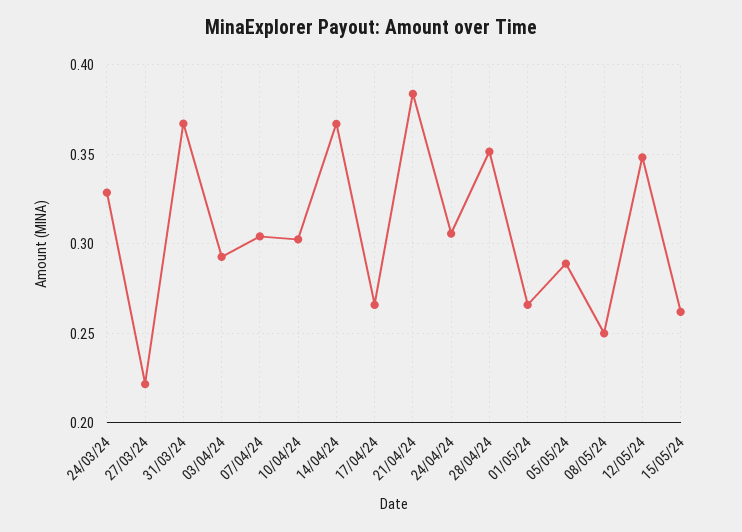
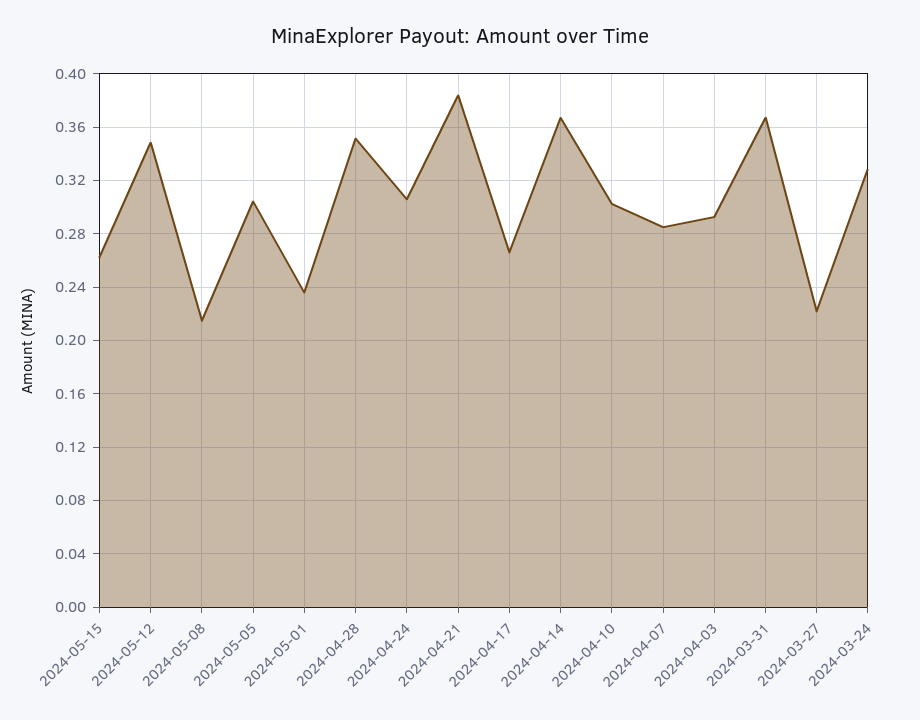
  {
    "24/03/24": 0.33,
    "27/03/24": 0.22,
    "31/03/24": 0.365,
    "03/04/24": 0.295,
-   "07/04/24": 0.305,
+   "07/04/24": 0.285,
    "10/04/24": 0.305,
    "14/04/24": 0.365,
    "17/04/24": 0.265,
    "21/04/24": 0.385,
    "24/04/24": 0.305,
    "28/04/24": 0.35,
-   "01/05/24": 0.265,
+   "01/05/24": 0.235,
-   "05/05/24": 0.29,
+   "05/05/24": 0.305,
-   "08/05/24": 0.25,
+   "08/05/24": 0.215,
    "12/05/24": 0.35,
    "15/05/24": 0.26
  }

